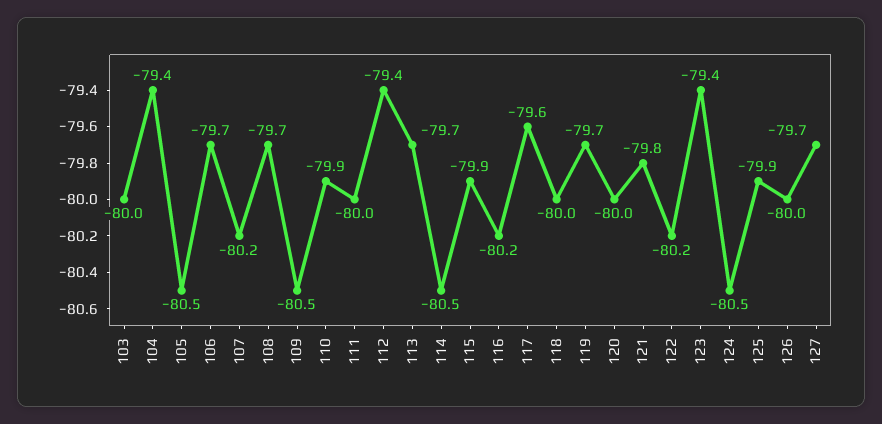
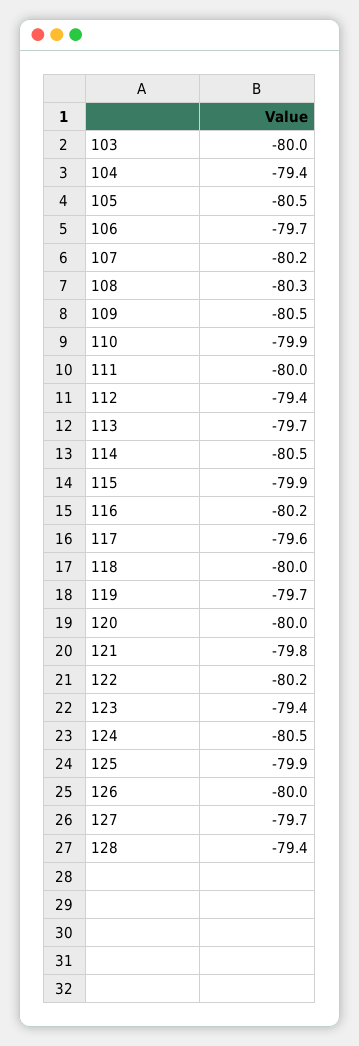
  {
    "103": -80,
    "104": -79.4,
    "105": -80.5,
    "106": -79.7,
    "107": -80.2,
-   "108": -79.7,
+   "108": -80.3,
    "109": -80.5,
    "110": -79.9,
    "111": -80,
    "112": -79.4,
    "113": -79.7,
    "114": -80.5,
    "115": -79.9,
    "116": -80.2,
    "117": -79.6,
    "118": -80,
    "119": -79.7,
    "120": -80,
    "121": -79.8,
    "122": -80.2,
    "123": -79.4,
    "124": -80.5,
    "125": -79.9,
    "126": -80,
-   "127": -79.7
+   "127": -79.7,
+   "128": -79.4
  }

